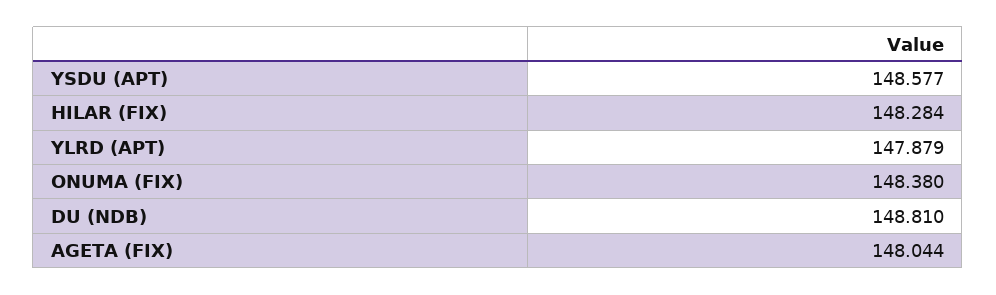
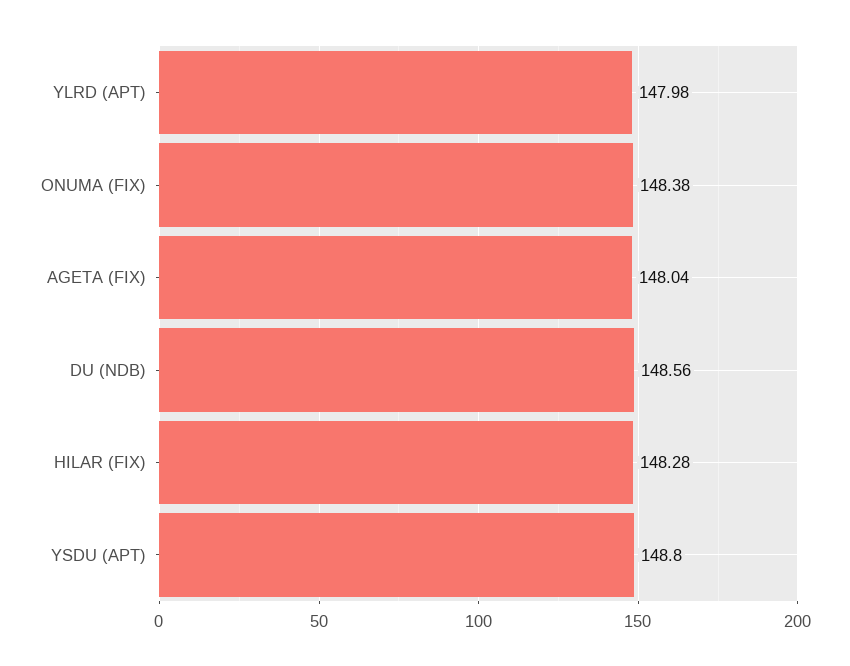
  {
-   "YSDU (APT)": 148.577,
+   "YSDU (APT)": 148.8,
    "HILAR (FIX)": 148.284,
-   "YLRD (APT)": 147.879,
+   "YLRD (APT)": 147.98,
    "ONUMA (FIX)": 148.38,
-   "DU (NDB)": 148.81,
+   "DU (NDB)": 148.56,
    "AGETA (FIX)": 148.044
  }

